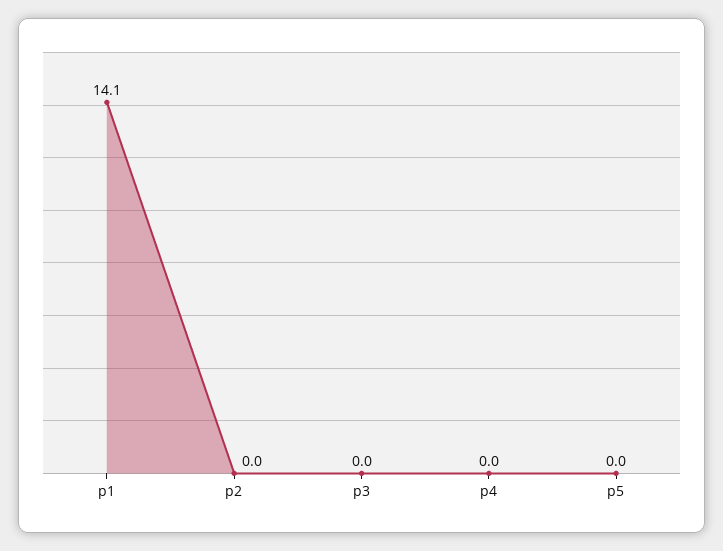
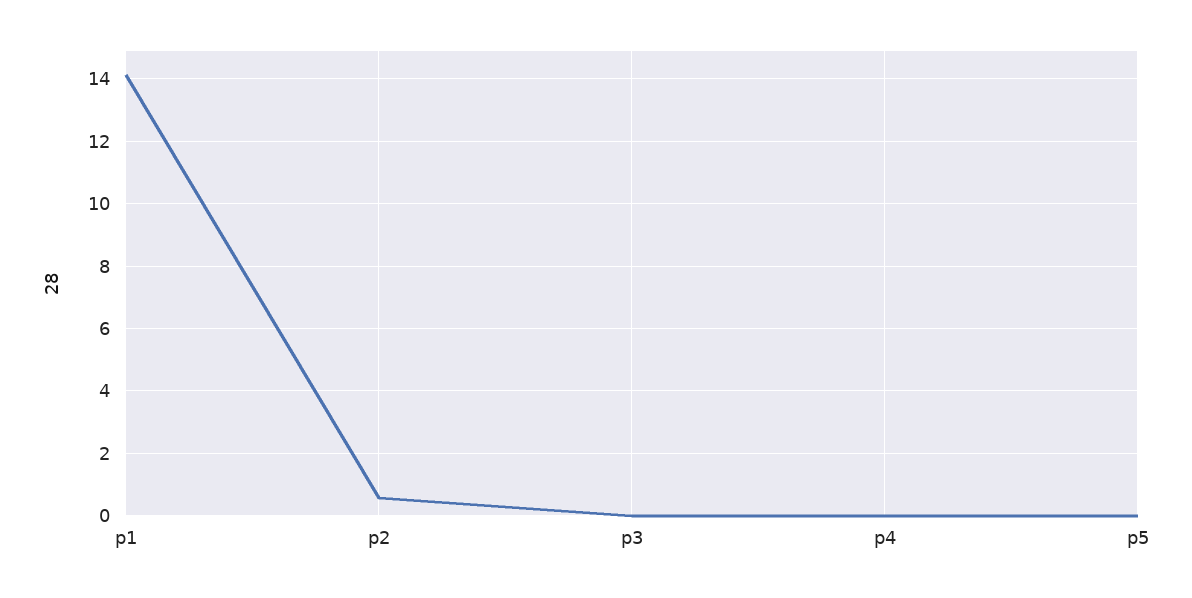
  {
    "p1": 14.1,
-   "p2": 0,
+   "p2": 0.6,
    "p3": 0,
    "p4": 0,
    "p5": 0
  }

